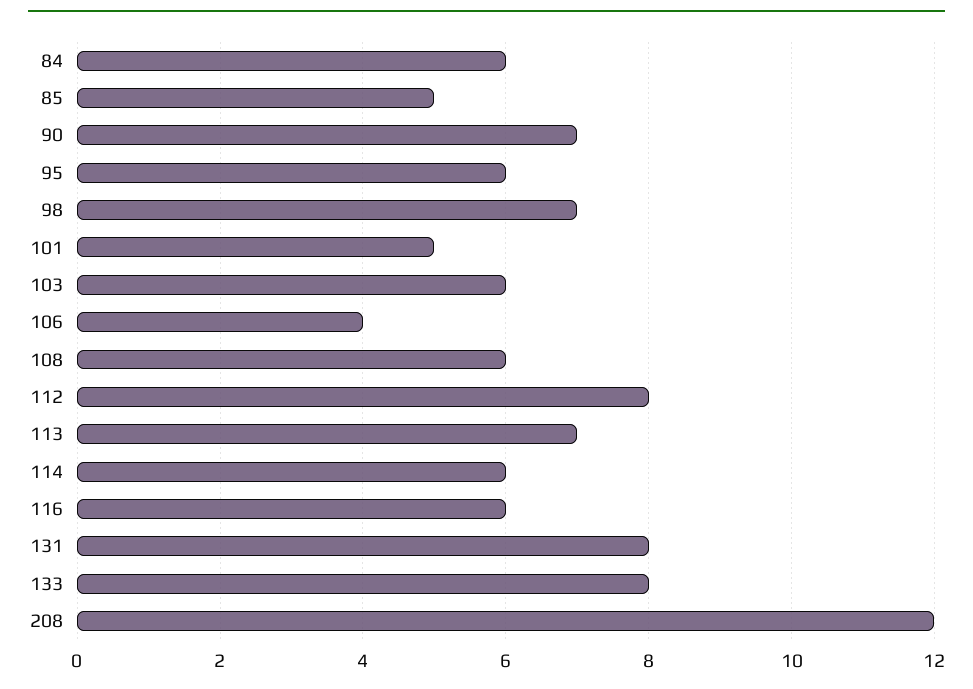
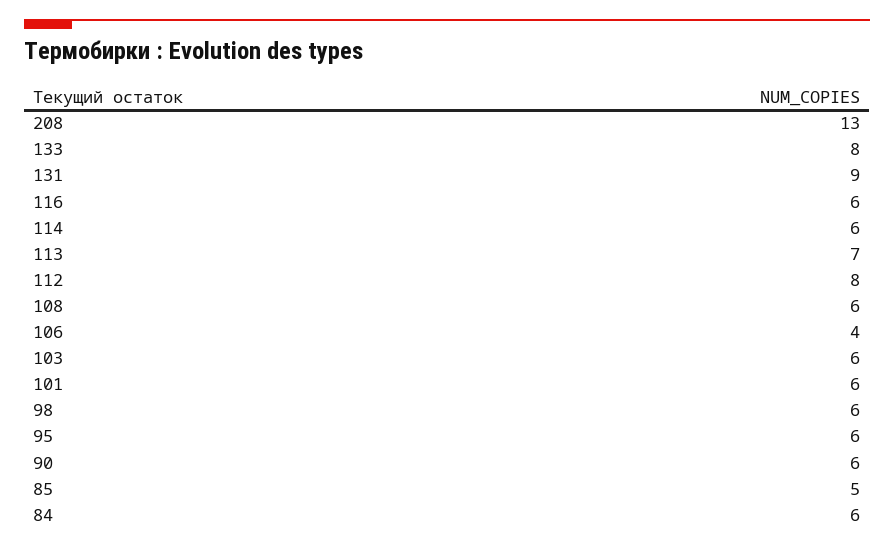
  {
    "84": 6,
    "85": 5,
-   "90": 7,
+   "90": 6,
    "95": 6,
-   "98": 7,
+   "98": 6,
-   "101": 5,
+   "101": 6,
    "103": 6,
    "106": 4,
    "108": 6,
    "112": 8,
    "113": 7,
    "114": 6,
    "116": 6,
-   "131": 8,
+   "131": 9,
    "133": 8,
-   "208": 12
+   "208": 13
  }

